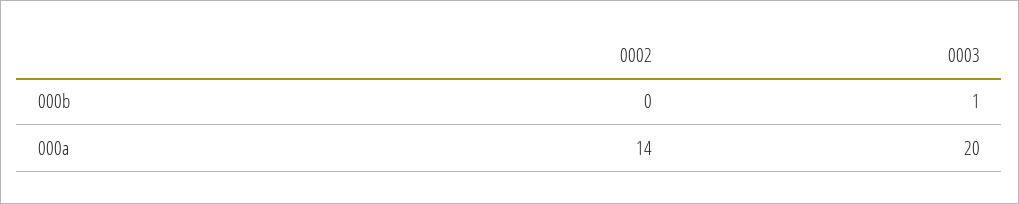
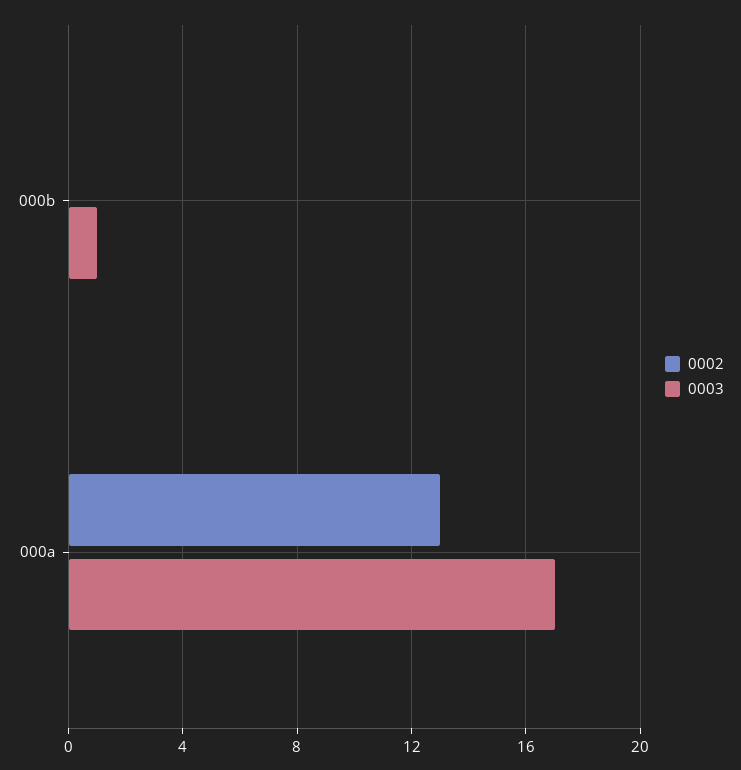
  {
    "0002": {
      "000b": 0,
-     "000a": 14
+     "000a": 13
    },
    "0003": {
      "000b": 1,
-     "000a": 20
+     "000a": 17
    }
  }

